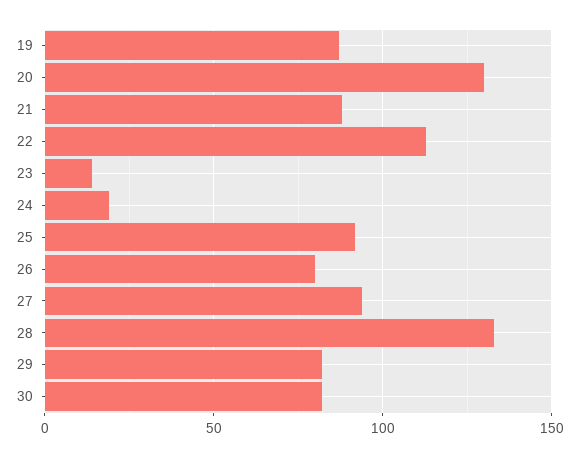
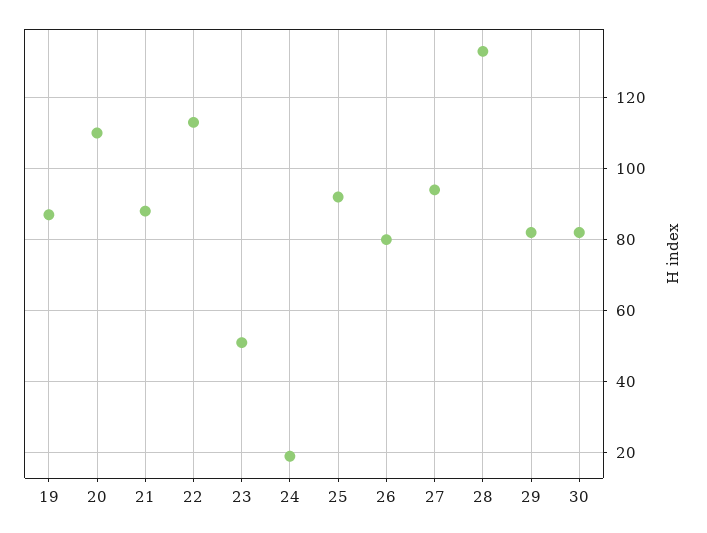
  {
    "19": 85,
-   "20": 130,
+   "20": 110,
    "21": 90,
    "22": 115,
-   "23": 15,
+   "23": 50,
    "24": 20,
    "25": 90,
    "26": 80,
    "27": 95,
    "28": 135,
    "29": 80,
    "30": 80
  }

